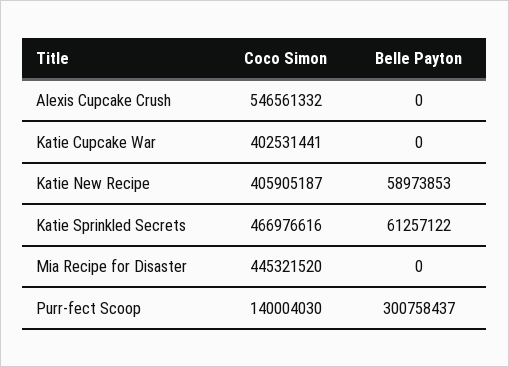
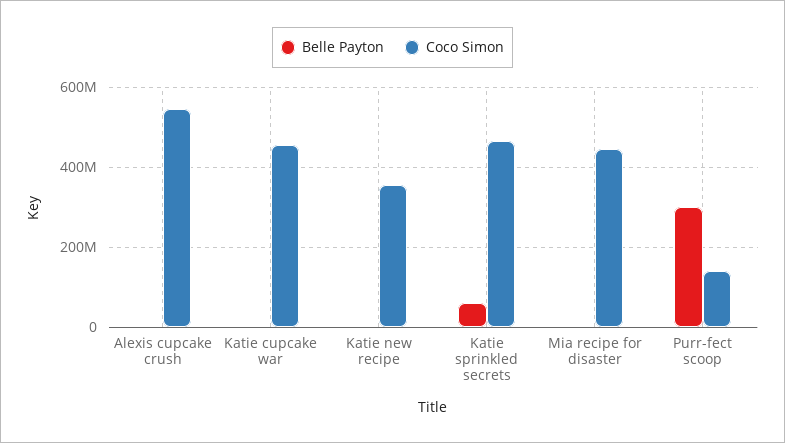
  {
    "Coco Simon": {
      "Alexis Cupcake Crush": 546561332,
-     "Katie Cupcake War": 402531441,
+     "Katie Cupcake War": 460000000,
-     "Katie New Recipe": 405905187,
+     "Katie New Recipe": 360000000,
      "Katie Sprinkled Secrets": 466976616,
      "Mia Recipe for Disaster": 445321520,
      "Purr-fect Scoop": 140004030
    },
    "Belle Payton": {
      "Alexis Cupcake Crush": 0,
      "Katie Cupcake War": 0,
-     "Katie New Recipe": 58973853,
+     "Katie New Recipe": 0,
      "Katie Sprinkled Secrets": 61257122,
      "Mia Recipe for Disaster": 0,
      "Purr-fect Scoop": 300758437
    }
  }

